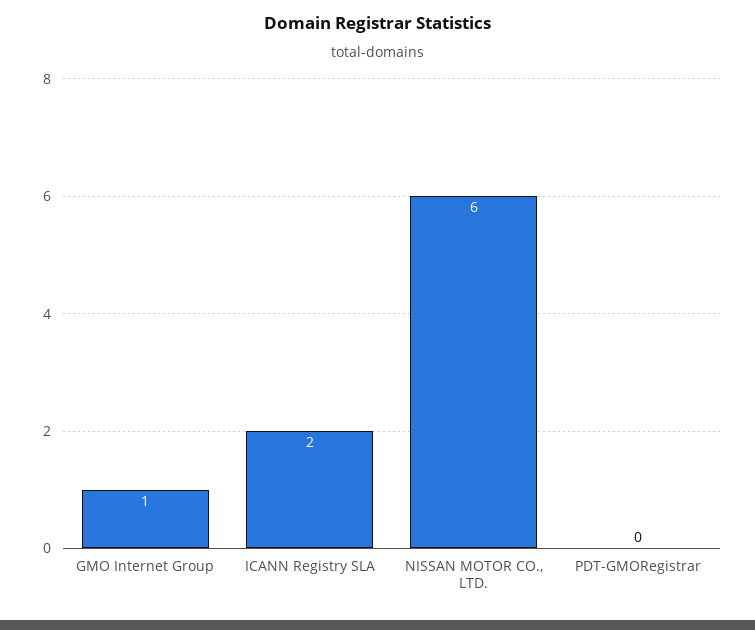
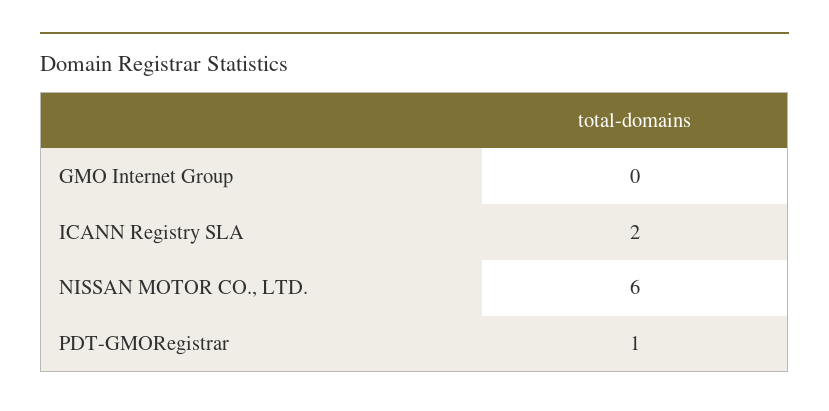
  {
-   "GMO Internet Group": 1,
+   "GMO Internet Group": 0,
    "ICANN Registry SLA": 2,
    "NISSAN MOTOR CO., LTD.": 6,
-   "PDT-GMORegistrar": 0
+   "PDT-GMORegistrar": 1
  }

